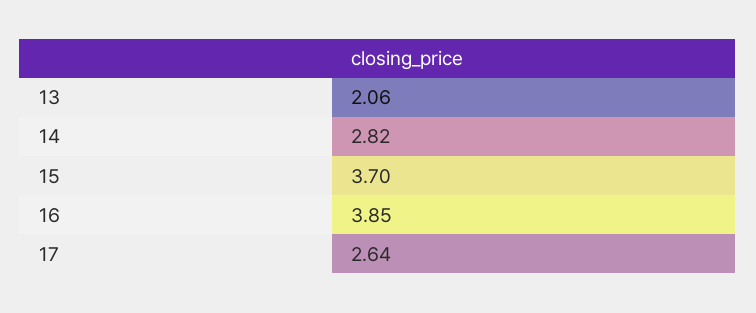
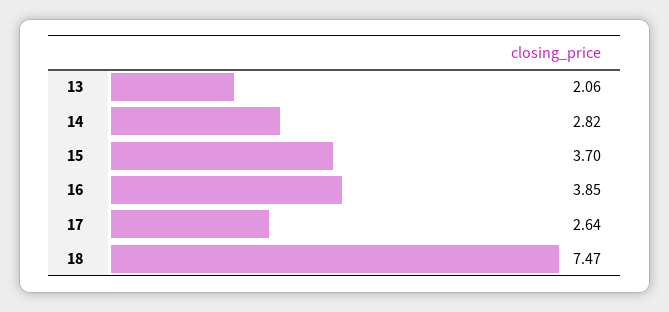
  {
    "13": 2.06,
    "14": 2.82,
    "15": 3.7,
    "16": 3.85,
-   "17": 2.64
+   "17": 2.64,
+   "18": 7.47
  }

